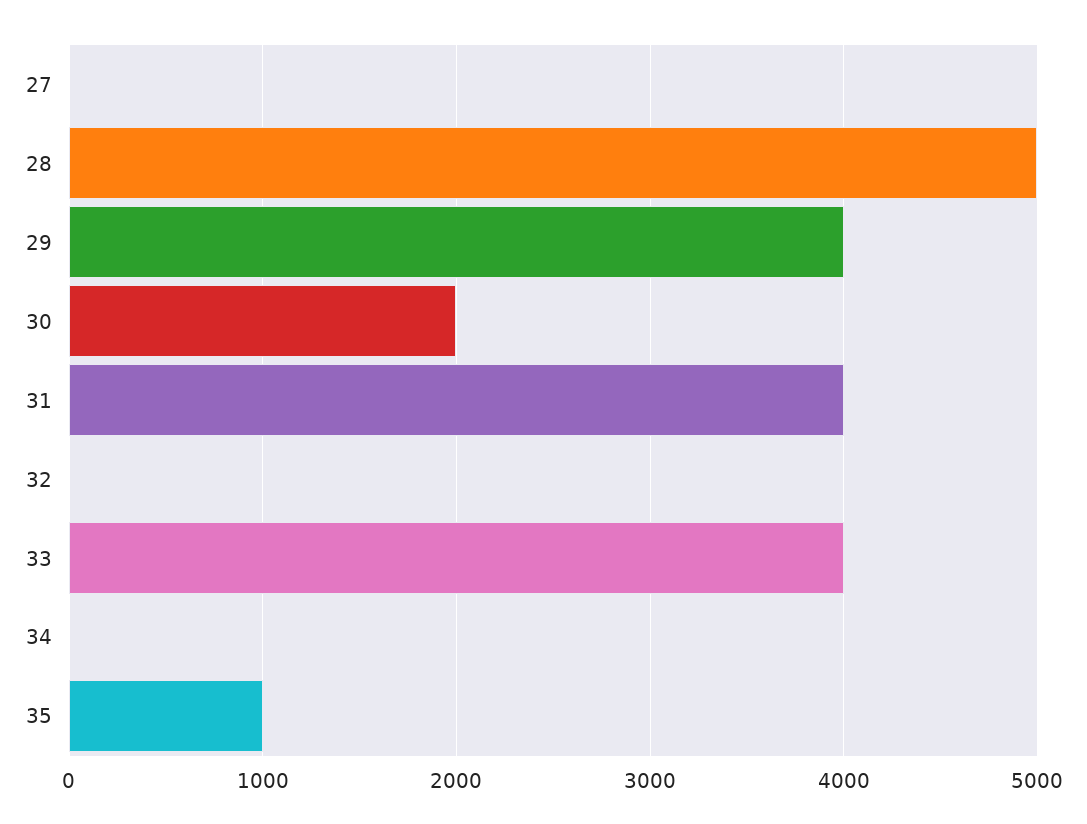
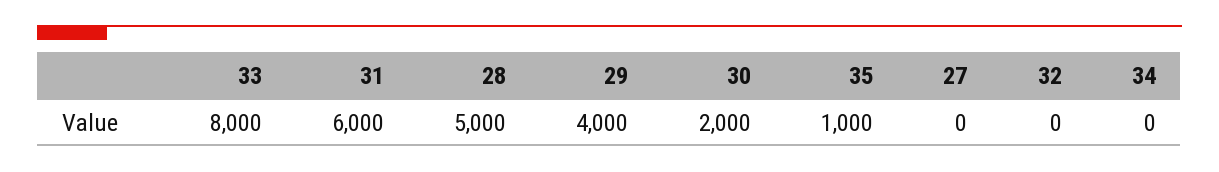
  {
    "27": 0,
    "28": 5000,
    "29": 4000,
    "30": 2000,
-   "31": 4000,
+   "31": 6000,
    "32": 0,
-   "33": 4000,
+   "33": 8000,
    "34": 0,
    "35": 1000
  }

